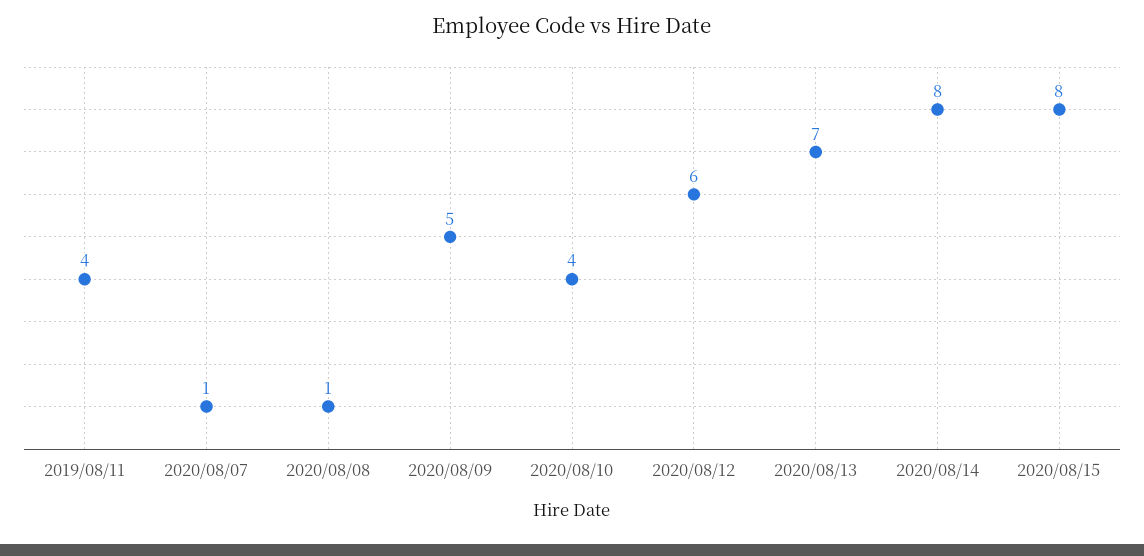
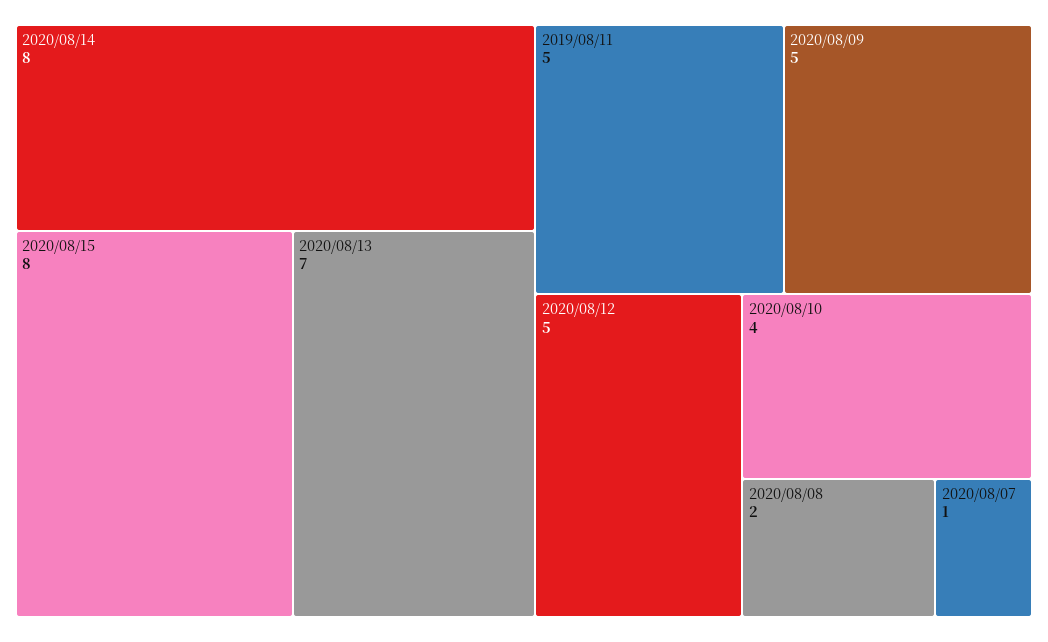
  {
-   "2019/08/11": 4,
+   "2019/08/11": 5,
    "2020/08/07": 1,
-   "2020/08/08": 1,
+   "2020/08/08": 2,
    "2020/08/09": 5,
    "2020/08/10": 4,
-   "2020/08/12": 6,
+   "2020/08/12": 5,
    "2020/08/13": 7,
    "2020/08/14": 8,
    "2020/08/15": 8
  }

